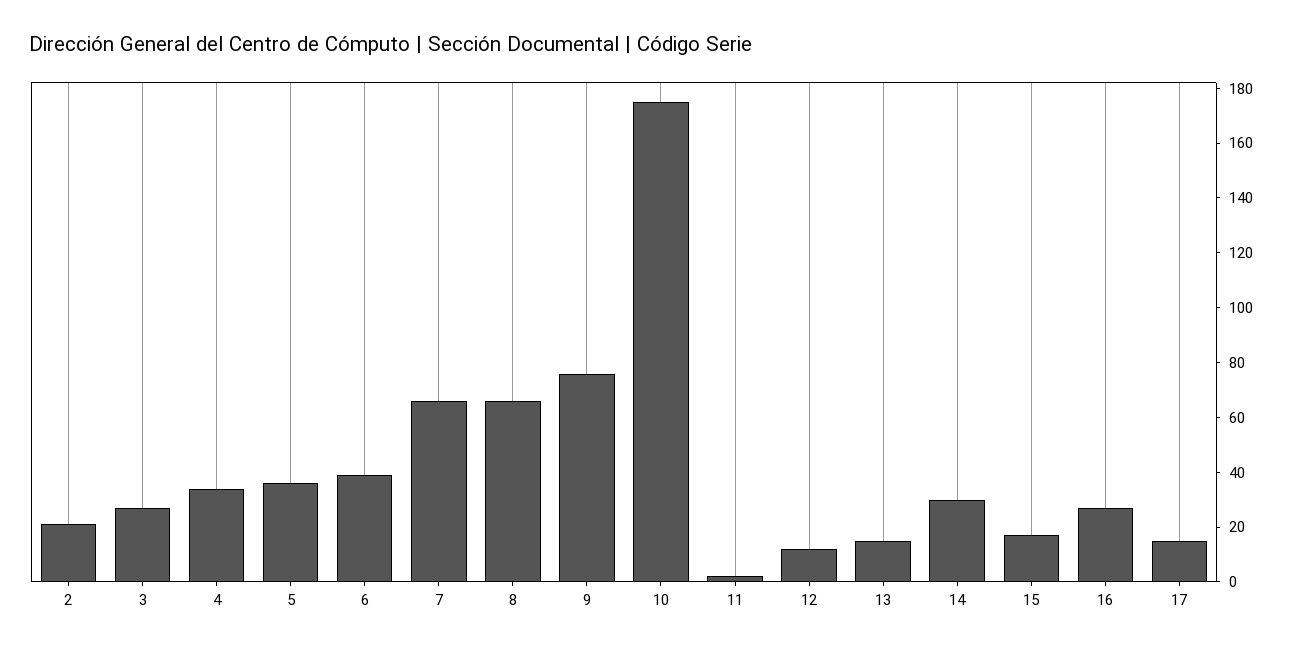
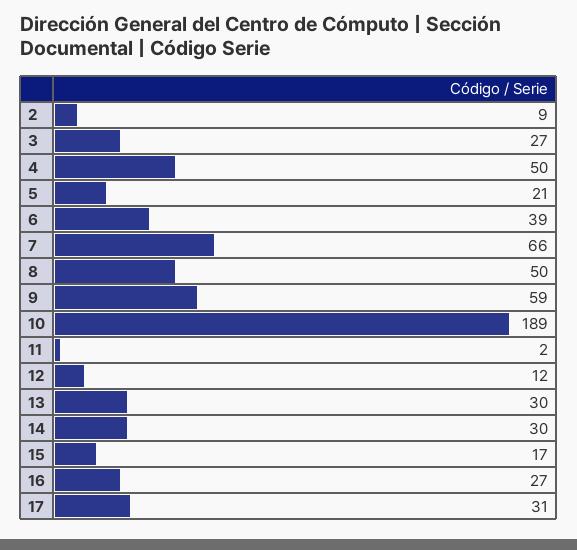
  {
-   "2": 20,
+   "2": 9,
    "3": 27,
-   "4": 35,
+   "4": 50,
-   "5": 35,
+   "5": 21,
    "6": 39,
    "7": 66,
-   "8": 65,
+   "8": 50,
-   "9": 75,
+   "9": 59,
-   "10": 175,
+   "10": 189,
    "11": 2,
    "12": 12,
-   "13": 15,
+   "13": 30,
    "14": 30,
    "15": 17,
    "16": 27,
-   "17": 15
+   "17": 31
  }

